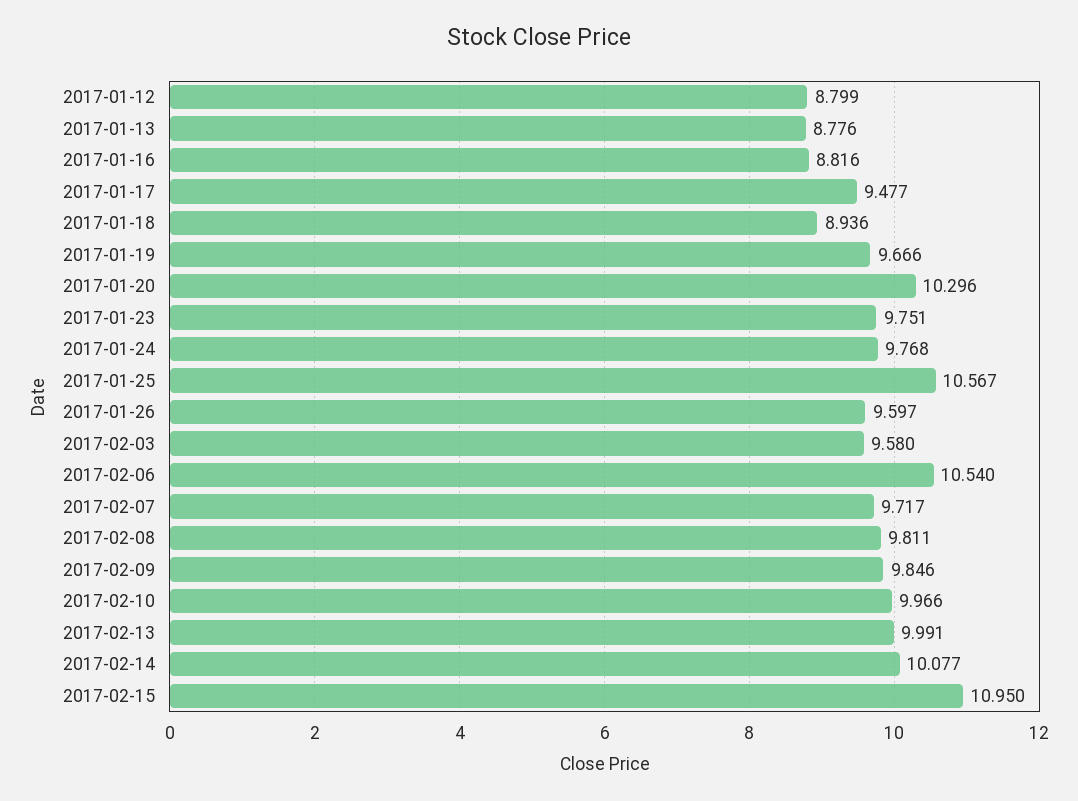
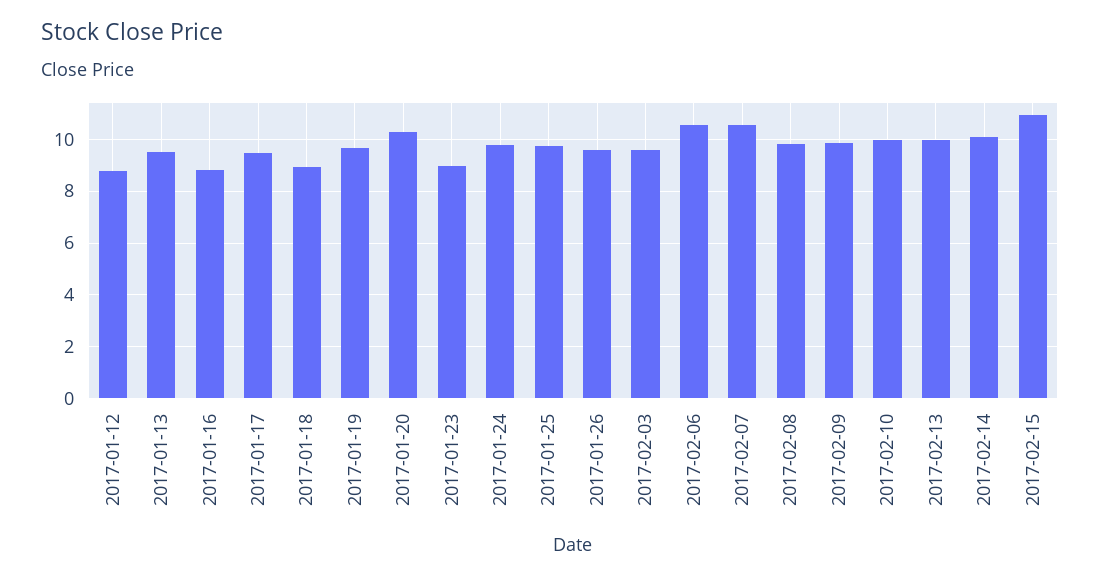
  {
    "2017-01-12": 8.799,
-   "2017-01-13": 8.776,
+   "2017-01-13": 9.5,
    "2017-01-16": 8.816,
    "2017-01-17": 9.477,
    "2017-01-18": 8.936,
    "2017-01-19": 9.666,
    "2017-01-20": 10.296,
-   "2017-01-23": 9.751,
+   "2017-01-23": 9,
    "2017-01-24": 9.768,
-   "2017-01-25": 10.567,
+   "2017-01-25": 9.75,
    "2017-01-26": 9.597,
    "2017-02-03": 9.58,
    "2017-02-06": 10.54,
-   "2017-02-07": 9.717,
+   "2017-02-07": 10.5,
    "2017-02-08": 9.811,
    "2017-02-09": 9.846,
    "2017-02-10": 9.966,
    "2017-02-13": 9.991,
    "2017-02-14": 10.077,
    "2017-02-15": 10.95
  }

